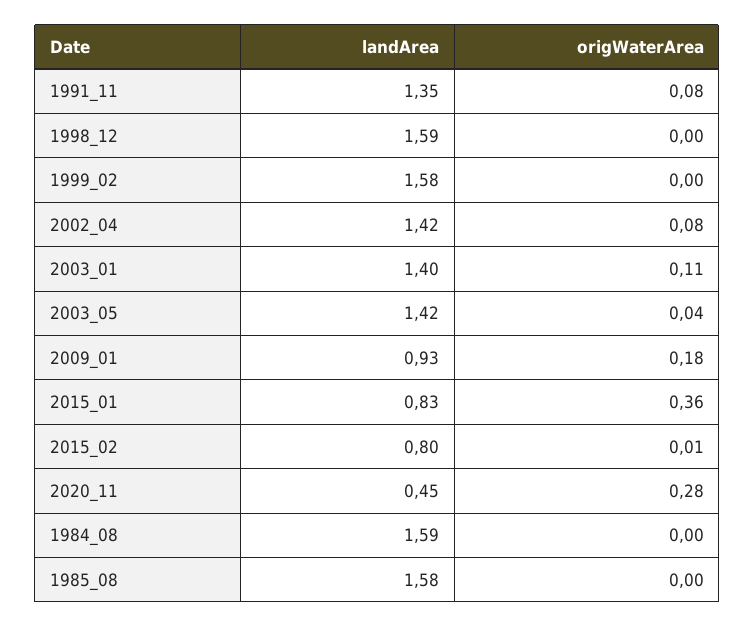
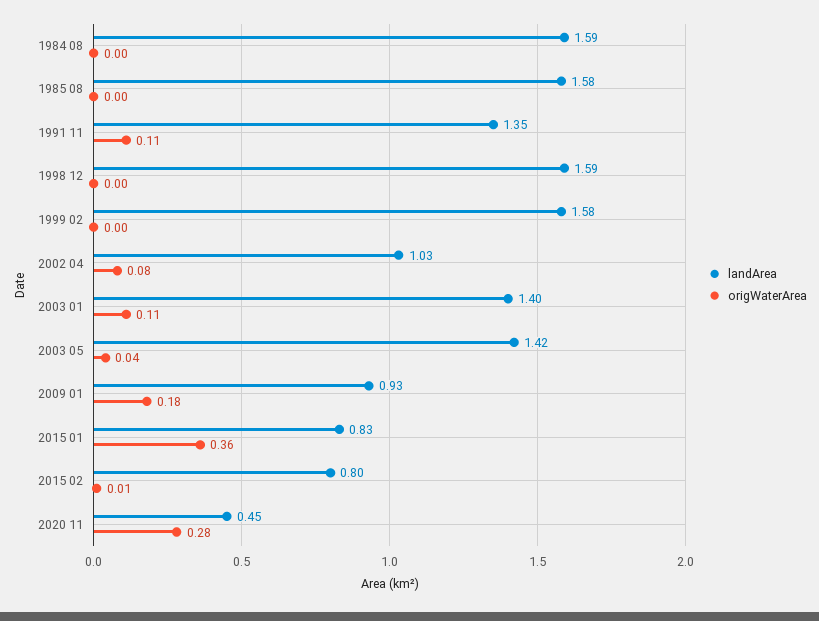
  {
    "landArea": {
      "1991_11": 1.35,
      "1998_12": 1.59,
      "1999_02": 1.58,
-     "2002_04": 1.42,
+     "2002_04": 1.03,
      "2003_01": 1.4,
      "2003_05": 1.42,
      "2009_01": 0.93,
      "2015_01": 0.83,
      "2015_02": 0.8,
      "2020_11": 0.45,
      "1984_08": 1.59,
      "1985_08": 1.58
    },
    "origWaterArea": {
-     "1991_11": 0.08,
+     "1991_11": 0.11,
      "1998_12": 0,
      "1999_02": 0,
      "2002_04": 0.08,
      "2003_01": 0.11,
      "2003_05": 0.04,
      "2009_01": 0.18,
      "2015_01": 0.36,
      "2015_02": 0.01,
      "2020_11": 0.28,
      "1984_08": 0,
      "1985_08": 0
    }
  }

